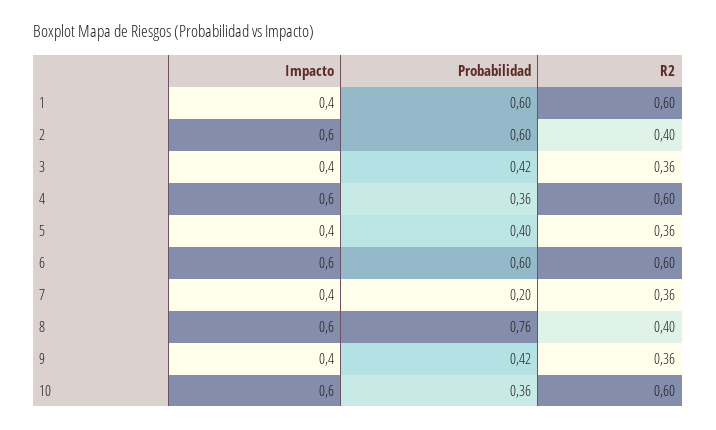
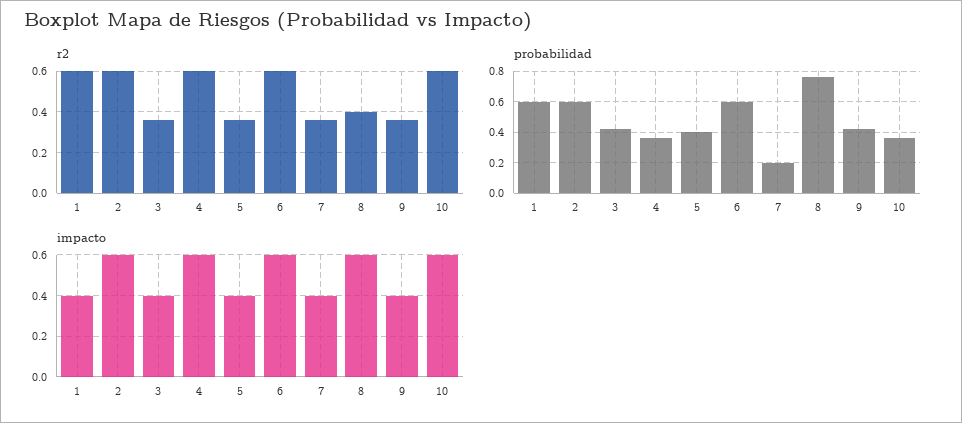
  {
    "Impacto": {
      "1": 0.4,
      "2": 0.6,
      "3": 0.4,
      "4": 0.6,
      "5": 0.4,
      "6": 0.6,
      "7": 0.4,
      "8": 0.6,
      "9": 0.4,
      "10": 0.6
    },
    "Probabilidad": {
      "1": 0.6,
      "2": 0.6,
      "3": 0.42,
      "4": 0.36,
      "5": 0.4,
      "6": 0.6,
      "7": 0.2,
      "8": 0.76,
      "9": 0.42,
      "10": 0.36
    },
    "R2": {
      "1": 0.6,
-     "2": 0.4,
+     "2": 0.6,
      "3": 0.36,
      "4": 0.6,
      "5": 0.36,
      "6": 0.6,
      "7": 0.36,
      "8": 0.4,
      "9": 0.36,
      "10": 0.6
    }
  }

